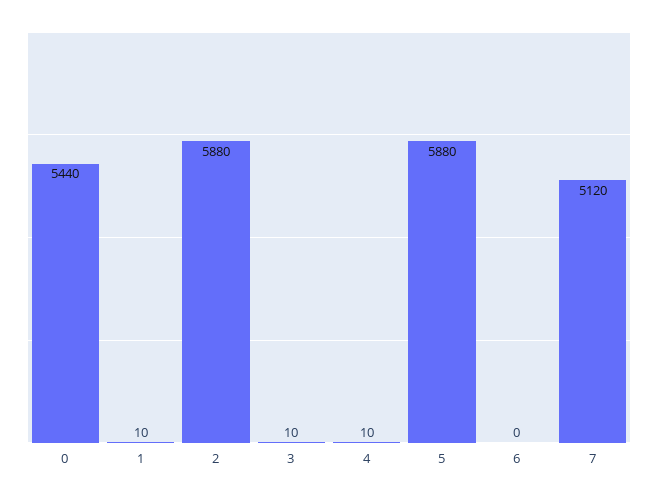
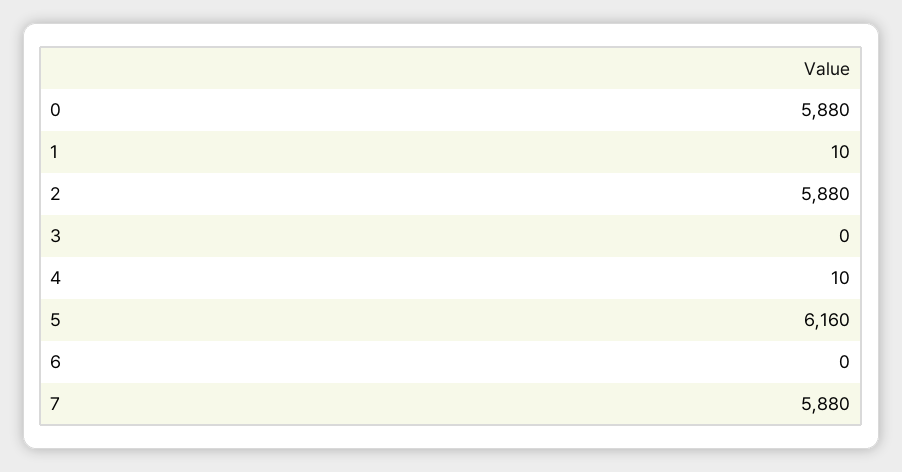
  {
-   "0": 5440,
+   "0": 5880,
    "1": 10,
    "2": 5880,
-   "3": 10,
+   "3": 0,
    "4": 10,
-   "5": 5880,
+   "5": 6160,
    "6": 0,
-   "7": 5120
+   "7": 5880
  }

